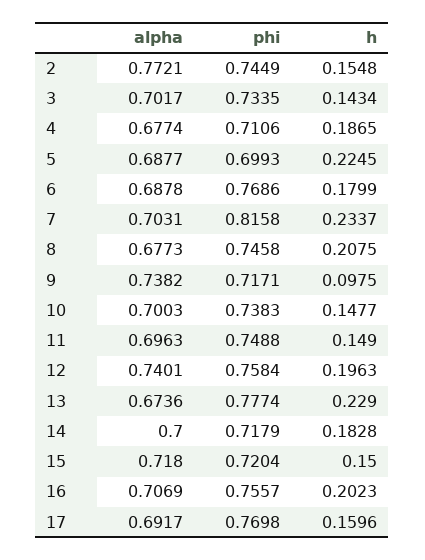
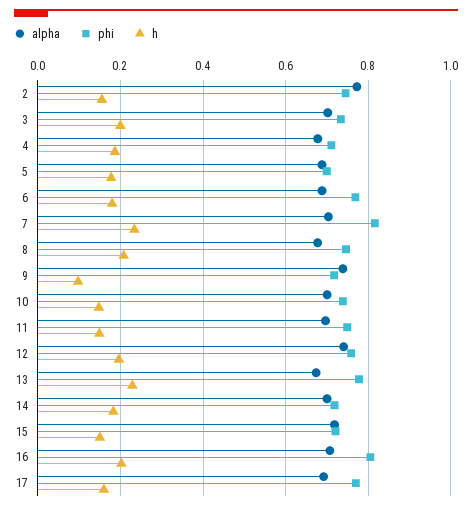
  {
    "alpha": {
      "2": 0.7721,
      "3": 0.7017,
      "4": 0.6774,
      "5": 0.6877,
      "6": 0.6878,
      "7": 0.7031,
      "8": 0.6773,
      "9": 0.7382,
      "10": 0.7003,
      "11": 0.6963,
      "12": 0.7401,
      "13": 0.6736,
      "14": 0.7,
      "15": 0.718,
      "16": 0.7069,
      "17": 0.6917
    },
    "phi": {
      "2": 0.7449,
      "3": 0.7335,
      "4": 0.7106,
      "5": 0.6993,
      "6": 0.7686,
      "7": 0.8158,
      "8": 0.7458,
      "9": 0.7171,
      "10": 0.7383,
      "11": 0.7488,
      "12": 0.7584,
      "13": 0.7774,
      "14": 0.7179,
      "15": 0.7204,
-     "16": 0.7557,
+     "16": 0.8,
      "17": 0.7698
    },
    "h": {
      "2": 0.1548,
-     "3": 0.1434,
+     "3": 0.2,
      "4": 0.1865,
-     "5": 0.2245,
+     "5": 0.18,
      "6": 0.1799,
      "7": 0.2337,
      "8": 0.2075,
      "9": 0.0975,
      "10": 0.1477,
      "11": 0.149,
      "12": 0.1963,
      "13": 0.229,
      "14": 0.1828,
      "15": 0.15,
      "16": 0.2023,
      "17": 0.1596
    }
  }

